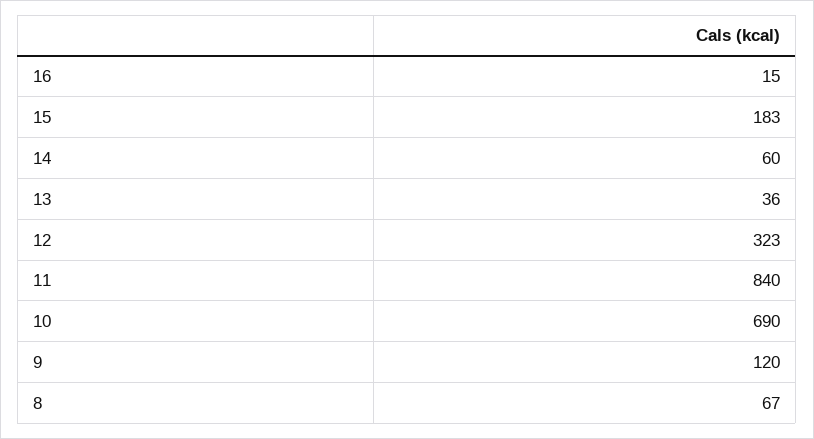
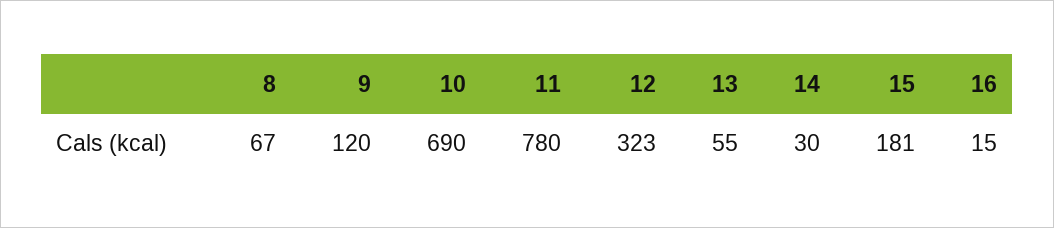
  {
    "16": 15,
-   "15": 183,
+   "15": 181,
-   "14": 60,
+   "14": 30,
-   "13": 36,
+   "13": 55,
    "12": 323,
-   "11": 840,
+   "11": 780,
    "10": 690,
    "9": 120,
    "8": 67
  }

